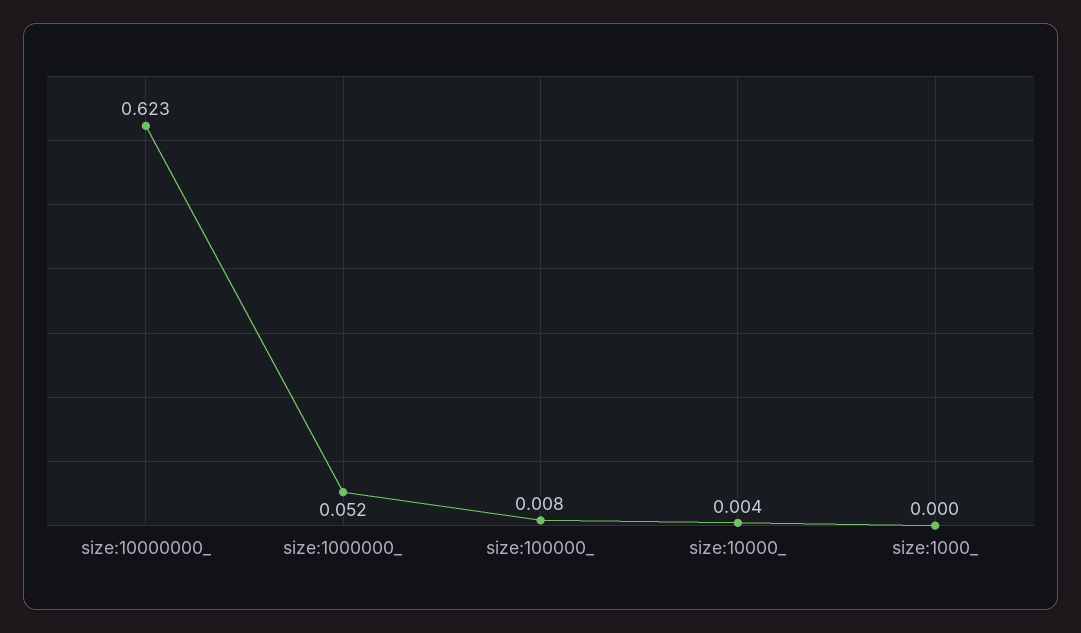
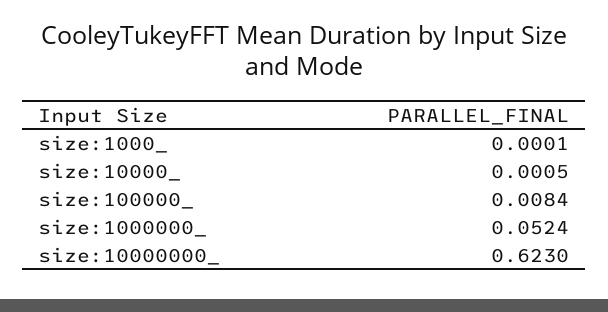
  {
    "size:10000000_": 0.623,
    "size:1000000_": 0.0524,
    "size:100000_": 0.0084,
-   "size:10000_": 0.004,
+   "size:10000_": 0.0005,
    "size:1000_": 0.0001
  }

